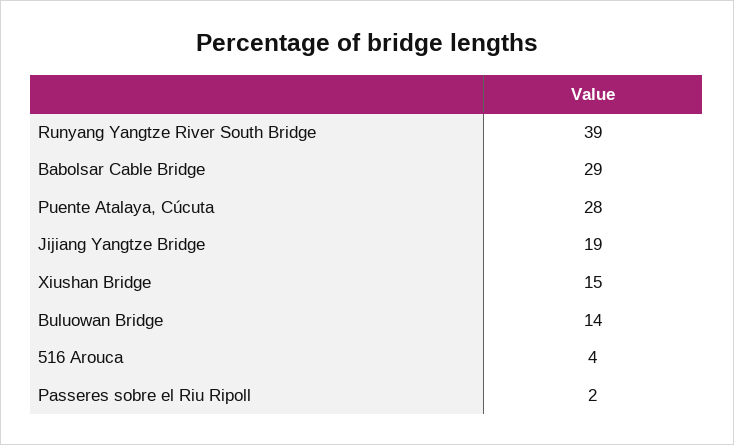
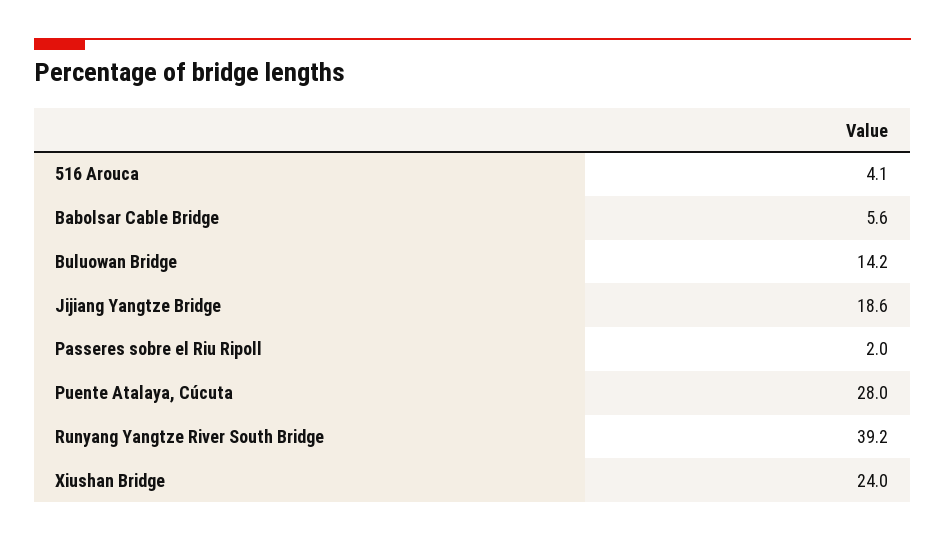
  {
    "Runyang Yangtze River South Bridge": 39.2,
-   "Babolsar Cable Bridge": 29,
+   "Babolsar Cable Bridge": 5.6,
    "Puente Atalaya, Cúcuta": 28,
    "Jijiang Yangtze Bridge": 18.6,
-   "Xiushan Bridge": 15,
+   "Xiushan Bridge": 24,
    "Buluowan Bridge": 14.2,
    "516 Arouca": 4.1,
    "Passeres sobre el Riu Ripoll": 2
  }

